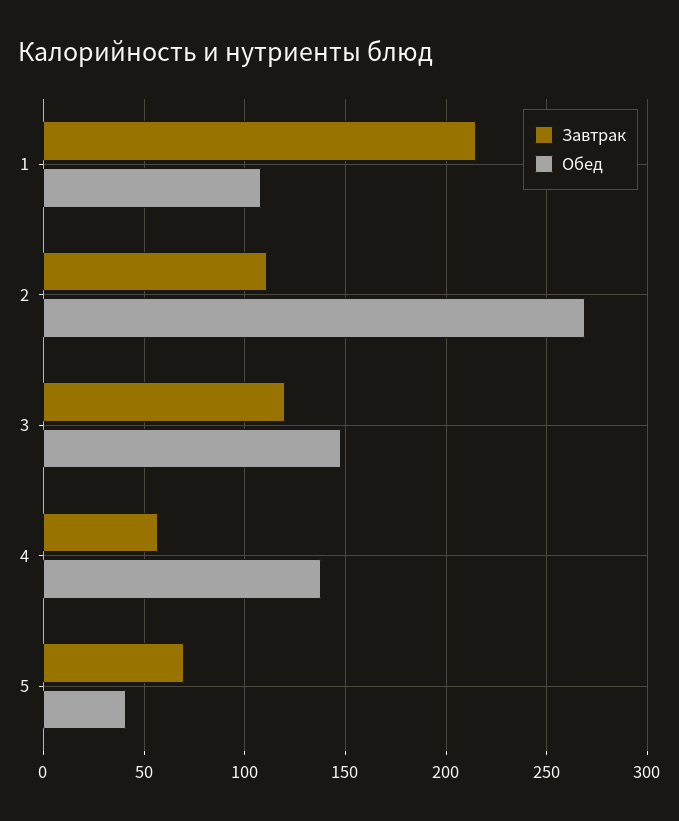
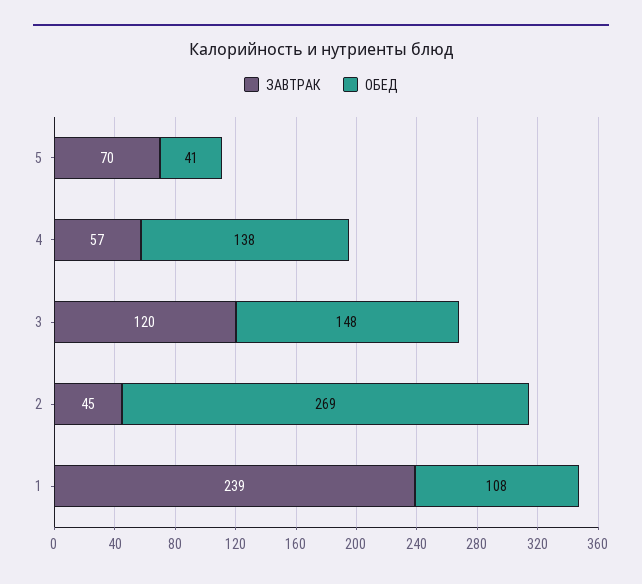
  {
    "Завтрак": {
-     "1": 215,
+     "1": 239,
-     "2": 110,
+     "2": 45,
      "3": 120,
      "4": 57,
      "5": 70
    },
    "Обед": {
      "1": 108,
      "2": 269,
      "3": 148,
      "4": 138,
      "5": 41
    }
  }

